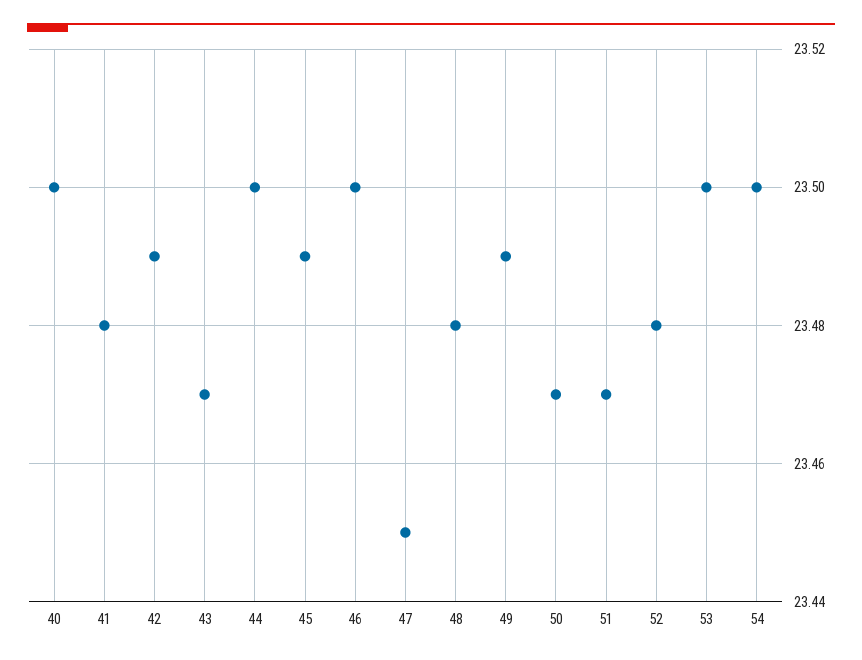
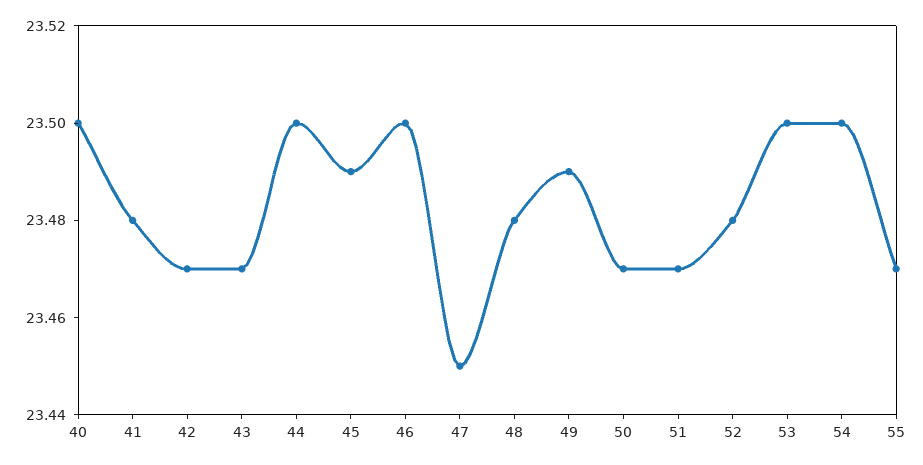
  {
    "40": 23.5,
    "41": 23.48,
-   "42": 23.49,
+   "42": 23.47,
    "43": 23.47,
    "44": 23.5,
    "45": 23.49,
    "46": 23.5,
    "47": 23.45,
    "48": 23.48,
    "49": 23.49,
    "50": 23.47,
    "51": 23.47,
    "52": 23.48,
    "53": 23.5,
-   "54": 23.5
+   "54": 23.5,
+   "55": 23.47
  }

